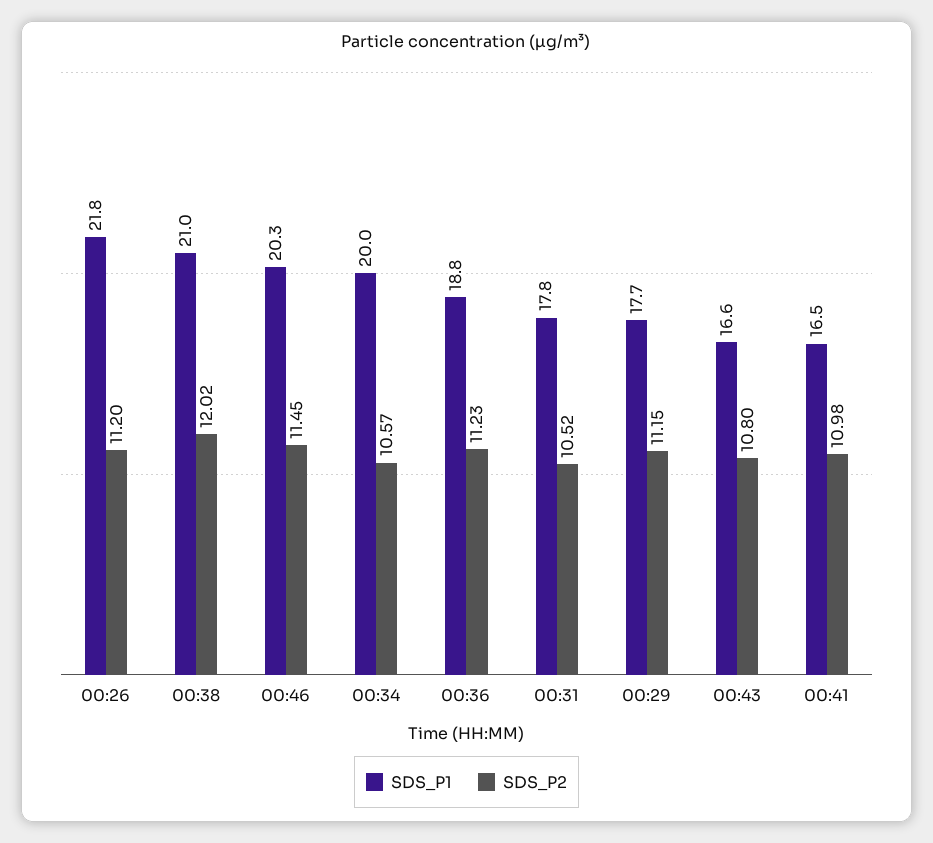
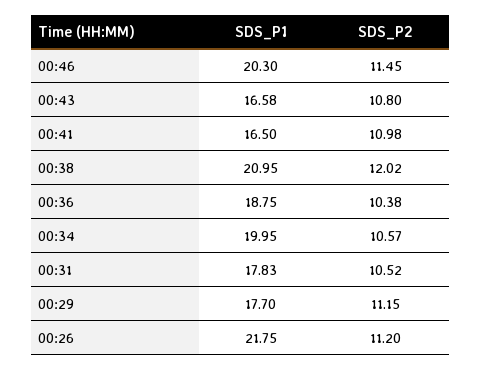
  {
    "SDS_P1": {
      "00:26": 21.75,
      "00:38": 20.95,
      "00:46": 20.3,
      "00:34": 19.95,
      "00:36": 18.75,
      "00:31": 17.83,
      "00:29": 17.7,
      "00:43": 16.58,
      "00:41": 16.5
    },
    "SDS_P2": {
      "00:26": 11.2,
      "00:38": 12.02,
      "00:46": 11.45,
      "00:34": 10.57,
-     "00:36": 11.23,
+     "00:36": 10.38,
      "00:31": 10.52,
      "00:29": 11.15,
      "00:43": 10.8,
      "00:41": 10.98
    }
  }

